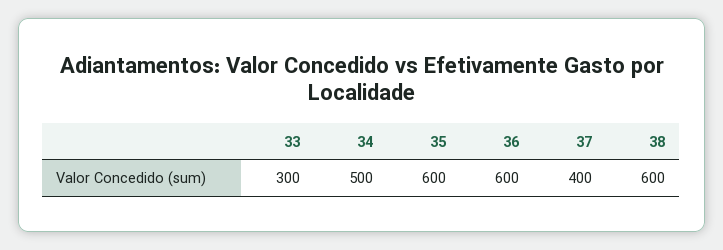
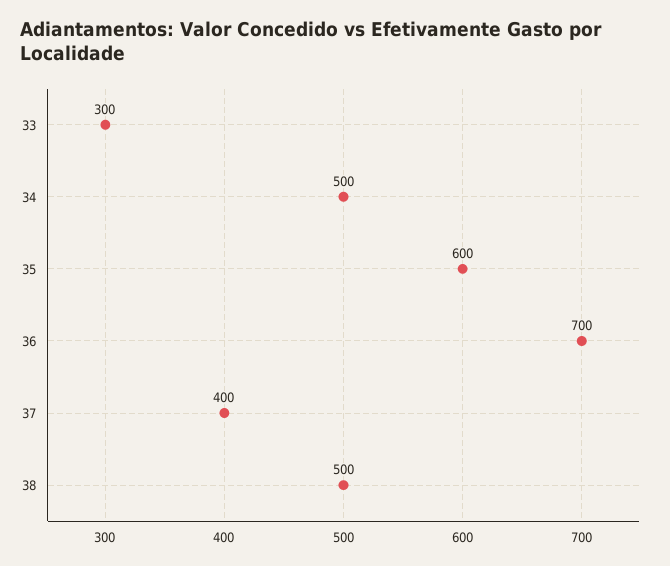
  {
    "33": 300,
    "34": 500,
    "35": 600,
-   "36": 600,
+   "36": 700,
    "37": 400,
-   "38": 600
+   "38": 500
  }

